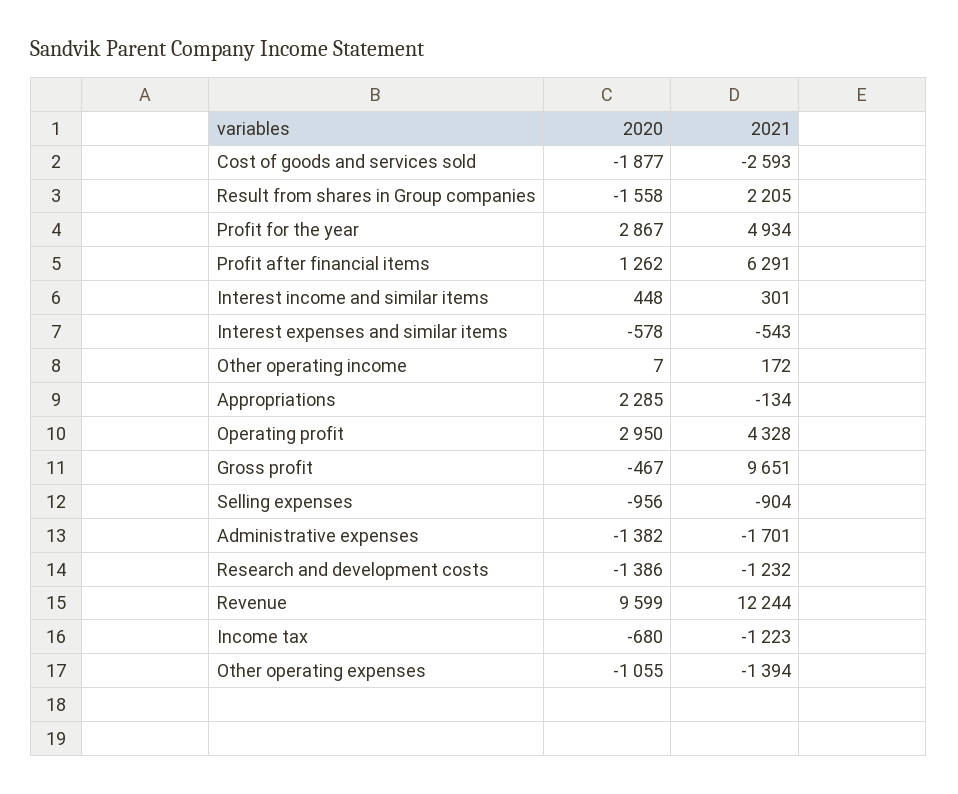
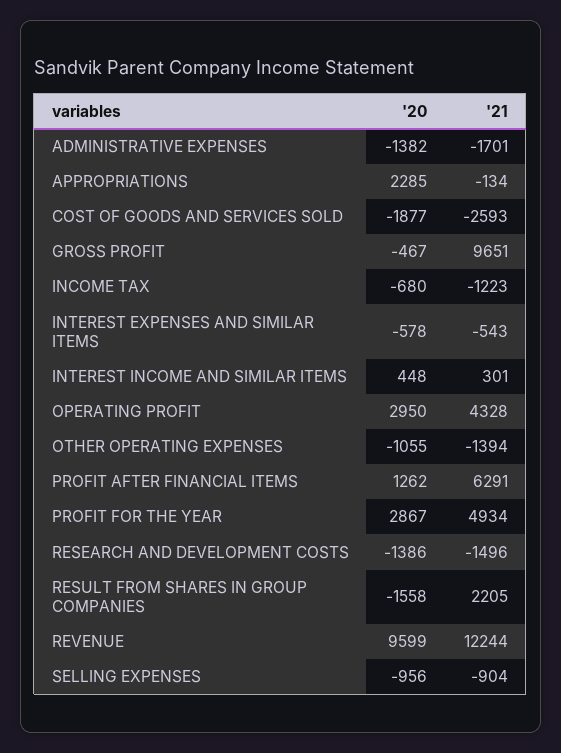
  {
    "2020": {
      "Cost of goods and services sold": -1877,
      "Result from shares in Group companies": -1558,
      "Profit for the year": 2867,
      "Profit after financial items": 1262,
      "Interest income and similar items": 448,
      "Interest expenses and similar items": -578,
-     "Other operating income": 7,
      "Appropriations": 2285,
      "Operating profit": 2950,
      "Gross profit": -467,
      "Selling expenses": -956,
      "Administrative expenses": -1382,
      "Research and development costs": -1386,
      "Revenue": 9599,
      "Income tax": -680,
      "Other operating expenses": -1055
    },
    "2021": {
      "Cost of goods and services sold": -2593,
      "Result from shares in Group companies": 2205,
      "Profit for the year": 4934,
      "Profit after financial items": 6291,
      "Interest income and similar items": 301,
      "Interest expenses and similar items": -543,
-     "Other operating income": 172,
      "Appropriations": -134,
      "Operating profit": 4328,
      "Gross profit": 9651,
      "Selling expenses": -904,
      "Administrative expenses": -1701,
-     "Research and development costs": -1232,
+     "Research and development costs": -1496,
      "Revenue": 12244,
      "Income tax": -1223,
      "Other operating expenses": -1394
    }
  }

